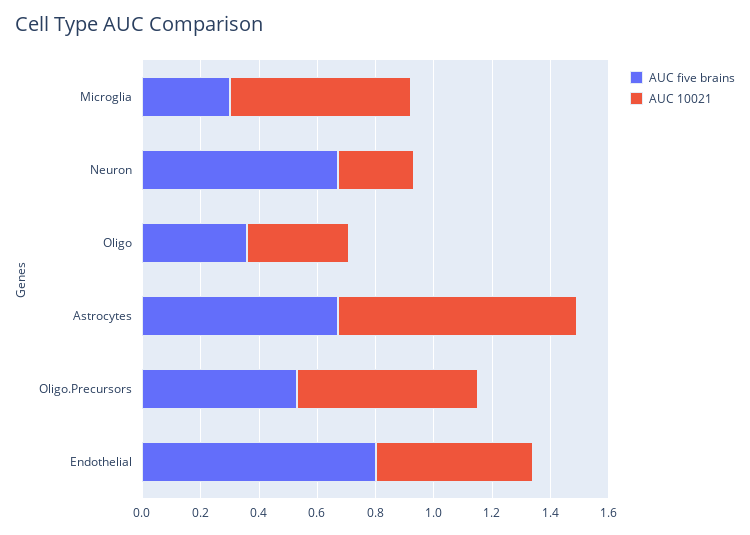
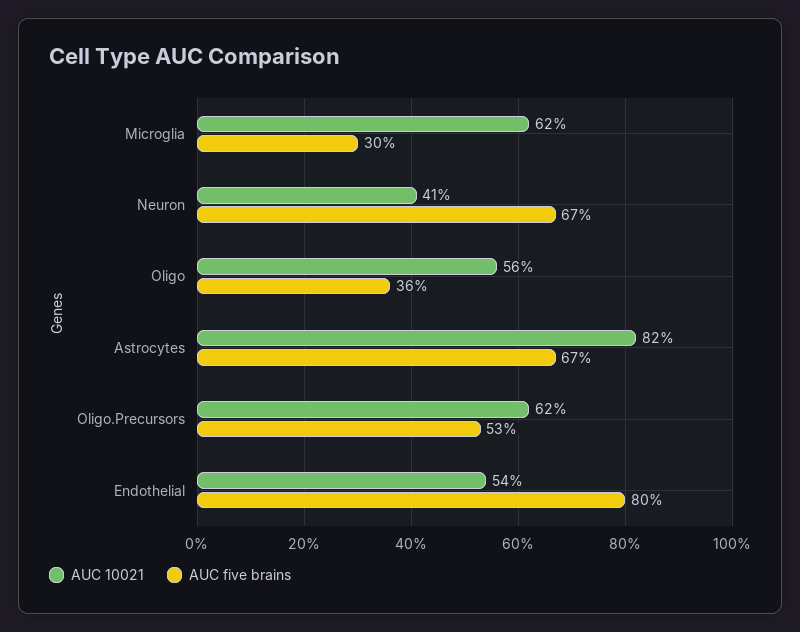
  {
    "AUC five brains": {
      "Microglia": 0.3,
      "Neuron": 0.67,
      "Oligo": 0.36,
      "Astrocytes": 0.67,
      "Oligo.Precursors": 0.53,
      "Endothelial": 0.8
    },
    "AUC 10021": {
      "Microglia": 0.62,
-     "Neuron": 0.25,
+     "Neuron": 0.41,
-     "Oligo": 0.35,
+     "Oligo": 0.56,
      "Astrocytes": 0.82,
      "Oligo.Precursors": 0.62,
      "Endothelial": 0.54
    }
  }

